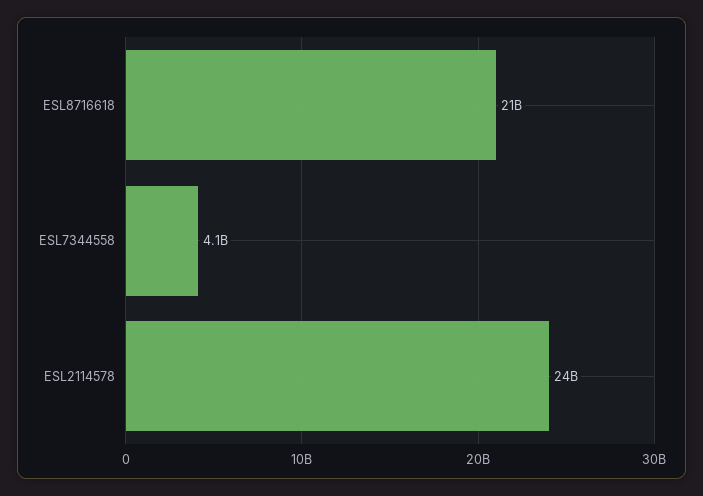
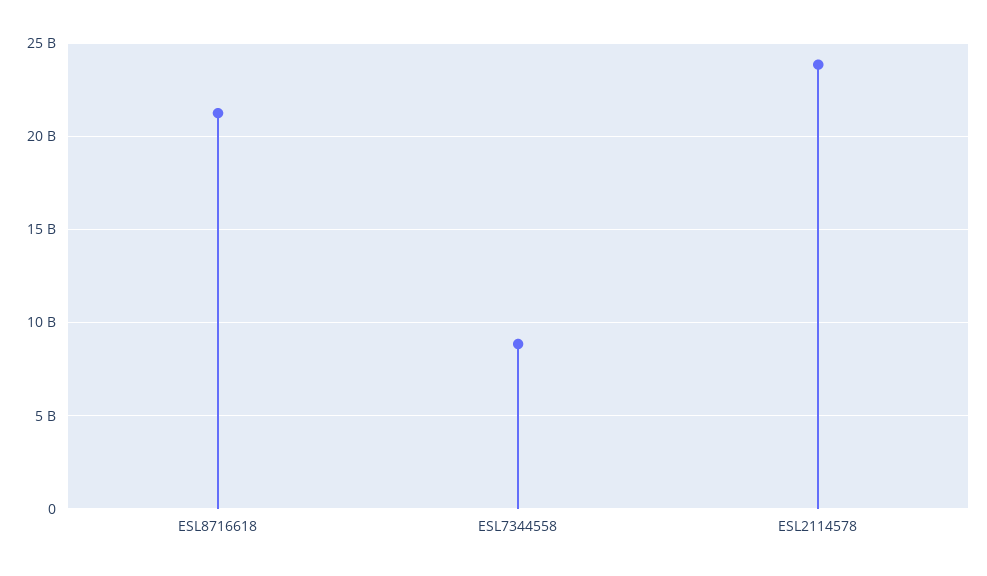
  {
    "ESL8716618": 21000000000,
-   "ESL7344558": 4100000000,
+   "ESL7344558": 9000000000,
    "ESL2114578": 24000000000
  }

